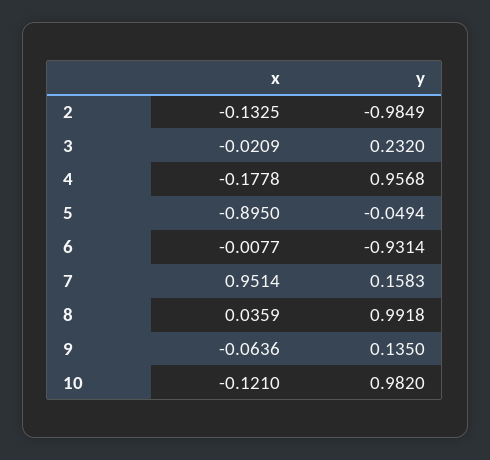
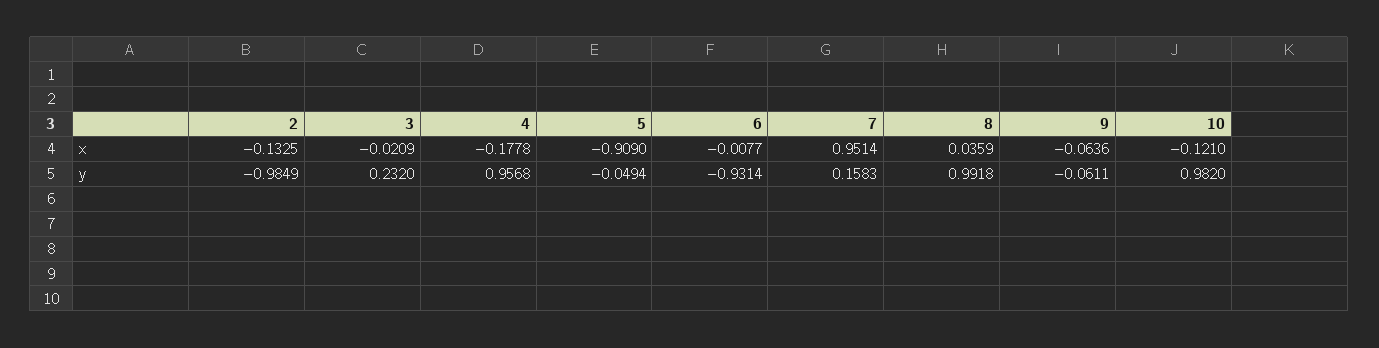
  {
    "x": {
      "2": -0.1325,
      "3": -0.0209,
      "4": -0.1778,
-     "5": -0.895,
+     "5": -0.909,
      "6": -0.0077,
      "7": 0.9514,
      "8": 0.0359,
      "9": -0.0636,
      "10": -0.121
    },
    "y": {
      "2": -0.9849,
      "3": 0.232,
      "4": 0.9568,
      "5": -0.0494,
      "6": -0.9314,
      "7": 0.1583,
      "8": 0.9918,
-     "9": 0.135,
+     "9": -0.0611,
      "10": 0.982
    }
  }

